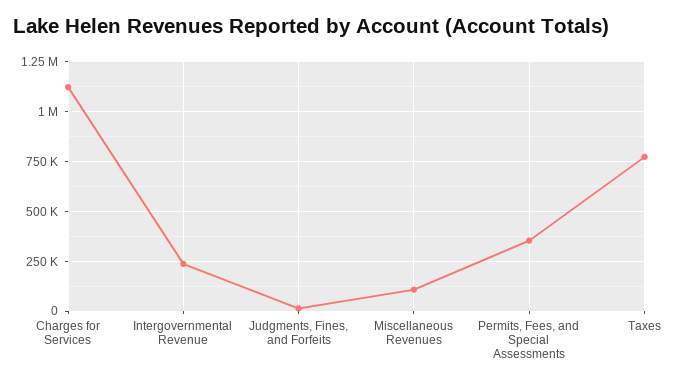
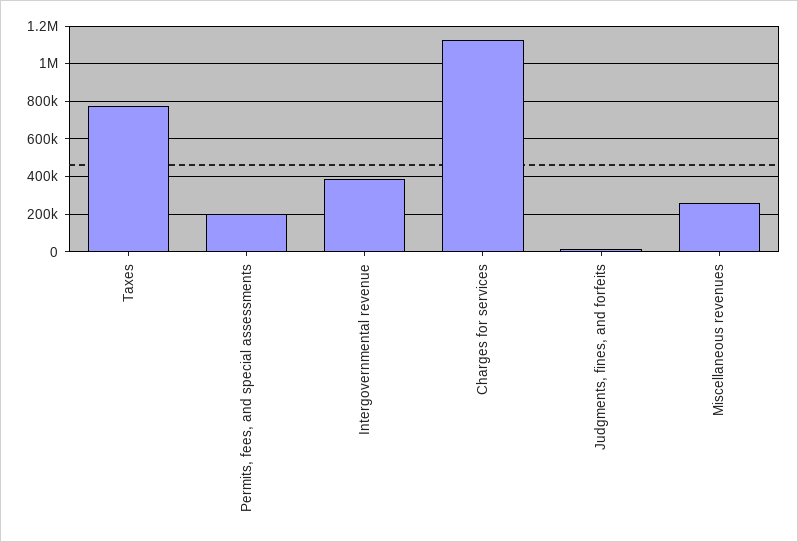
  {
    "Charges for Services": 1100000,
-   "Intergovernmental Revenue": 250000,
+   "Intergovernmental Revenue": 400000,
    "Judgments, Fines, and Forfeits": 0,
-   "Miscellaneous Revenues": 100000,
+   "Miscellaneous Revenues": 250000,
-   "Permits, Fees, and Special Assessments": 350000,
+   "Permits, Fees, and Special Assessments": 200000,
    "Taxes": 750000
  }

